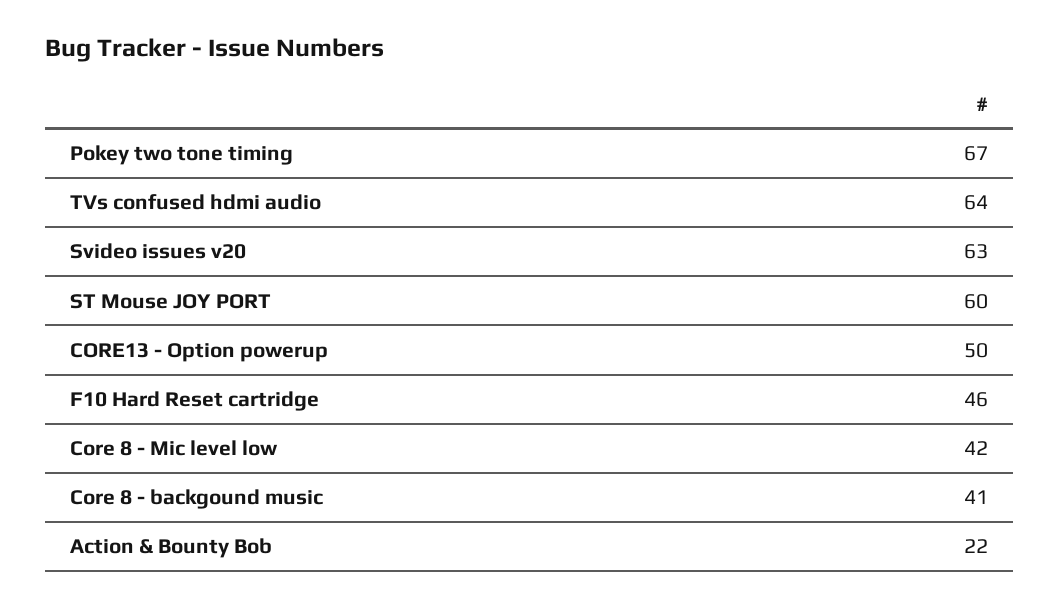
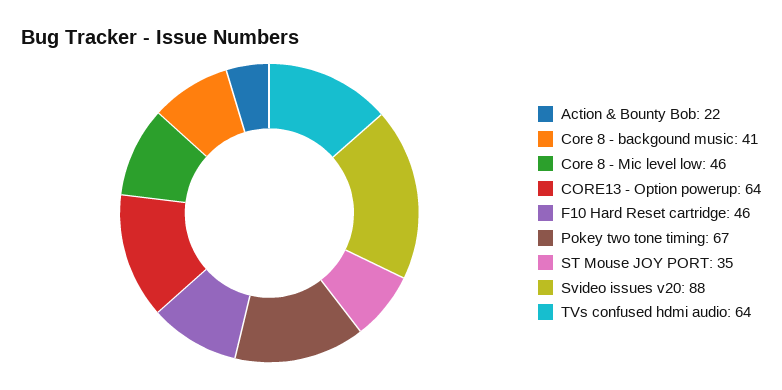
  {
    "Pokey two tone timing": 67,
    "TVs confused hdmi audio": 64,
-   "Svideo issues v20": 63,
+   "Svideo issues v20": 88,
-   "ST Mouse JOY PORT": 60,
+   "ST Mouse JOY PORT": 35,
-   "CORE13 - Option powerup": 50,
+   "CORE13 - Option powerup": 64,
    "F10 Hard Reset cartridge": 46,
-   "Core 8 - Mic level low": 42,
+   "Core 8 - Mic level low": 46,
    "Core 8 - backgound music": 41,
    "Action & Bounty Bob": 22
  }

